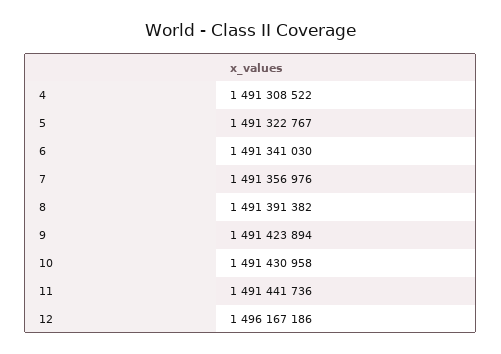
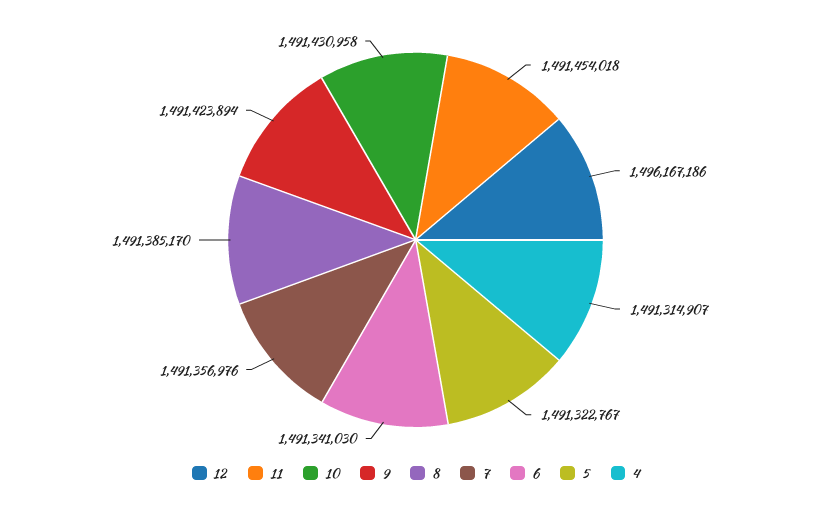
  {
-   "4": 1491308522,
+   "4": 1491314907,
    "5": 1491322767,
    "6": 1491341030,
    "7": 1491356976,
-   "8": 1491391382,
+   "8": 1491385170,
    "9": 1491423894,
    "10": 1491430958,
-   "11": 1491441736,
+   "11": 1491454018,
    "12": 1496167186
  }

